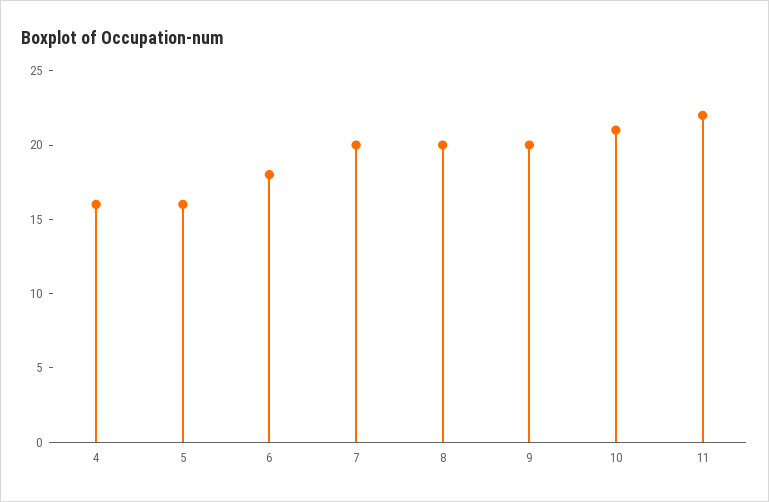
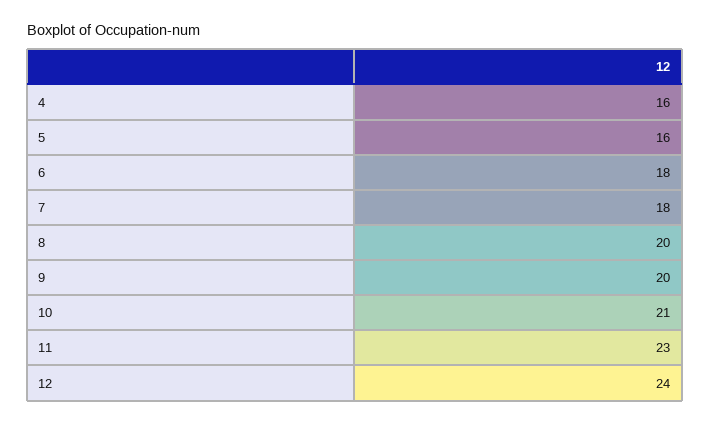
  {
    "4": 16,
    "5": 16,
    "6": 18,
-   "7": 20,
+   "7": 18,
    "8": 20,
    "9": 20,
    "10": 21,
-   "11": 22
+   "11": 23,
+   "12": 24
  }

